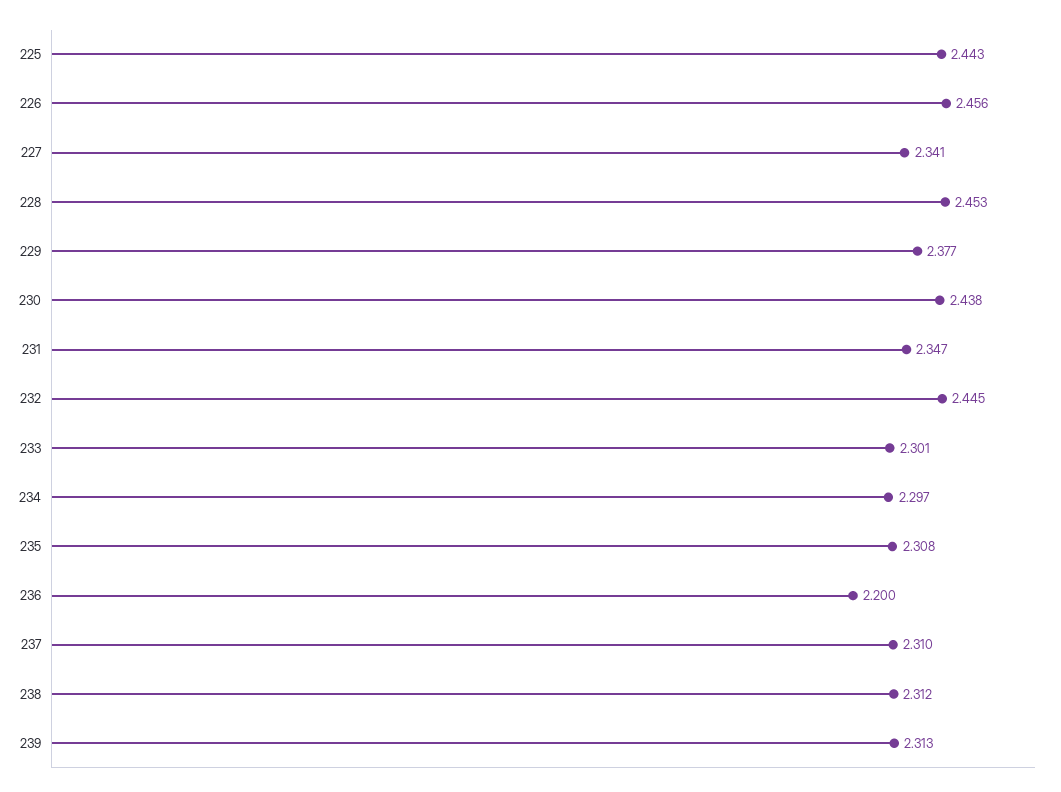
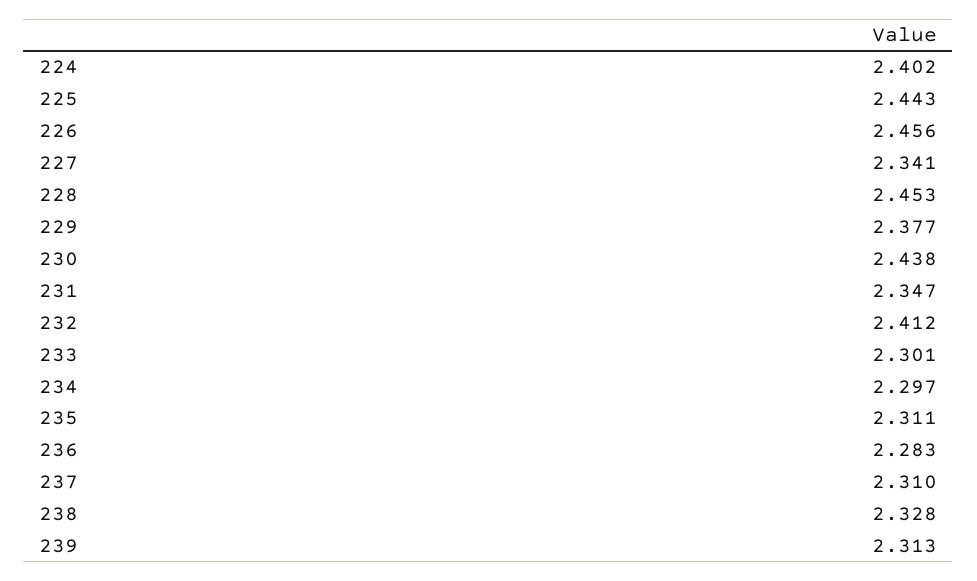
  {
    "225": 2.443,
    "226": 2.456,
    "227": 2.341,
    "228": 2.453,
    "229": 2.377,
    "230": 2.438,
    "231": 2.347,
-   "232": 2.445,
+   "232": 2.412,
    "233": 2.301,
    "234": 2.297,
-   "235": 2.308,
+   "235": 2.311,
-   "236": 2.2,
+   "236": 2.283,
    "237": 2.31,
-   "238": 2.312,
+   "238": 2.328,
-   "239": 2.313
+   "239": 2.313,
+   "224": 2.402
  }

